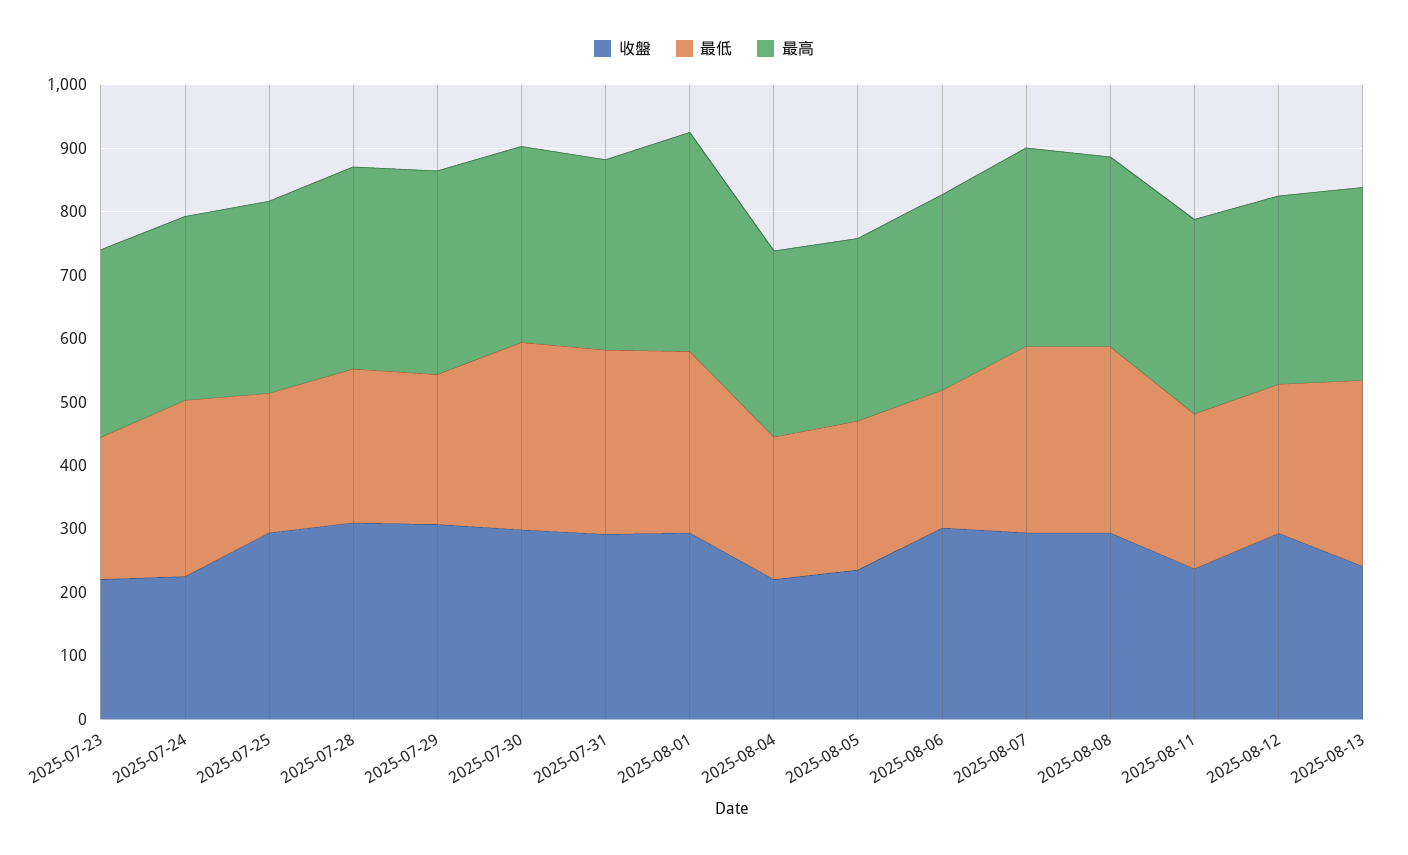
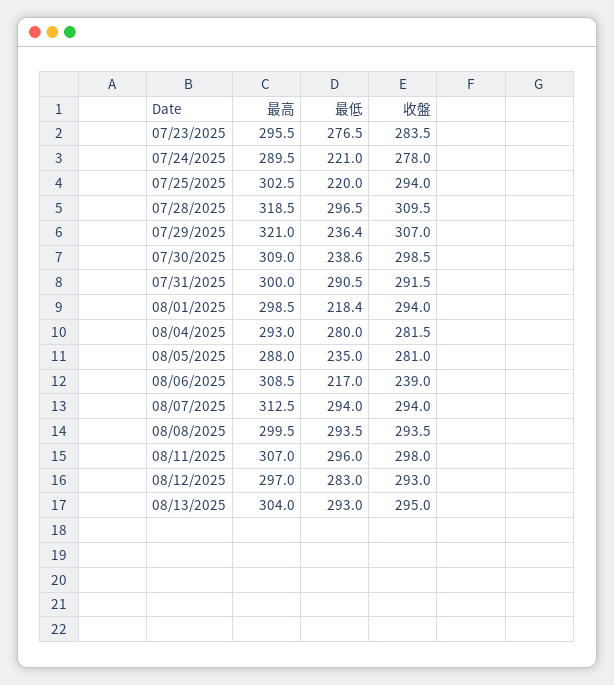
  {
    "收盤": {
-     "2025-07-23": 220,
+     "2025-07-23": 283.5,
-     "2025-07-24": 220,
+     "2025-07-24": 278,
      "2025-07-25": 294,
      "2025-07-28": 309.5,
      "2025-07-29": 307,
      "2025-07-30": 298.5,
      "2025-07-31": 291.5,
      "2025-08-01": 294,
-     "2025-08-04": 220,
+     "2025-08-04": 281.5,
-     "2025-08-05": 240,
+     "2025-08-05": 281,
-     "2025-08-06": 300,
+     "2025-08-06": 239,
      "2025-08-07": 294,
      "2025-08-08": 293.5,
-     "2025-08-11": 240,
+     "2025-08-11": 298,
      "2025-08-12": 293,
-     "2025-08-13": 240
+     "2025-08-13": 295
    },
    "最低": {
-     "2025-07-23": 220,
+     "2025-07-23": 276.5,
-     "2025-07-24": 280,
+     "2025-07-24": 221,
      "2025-07-25": 220,
-     "2025-07-28": 240,
+     "2025-07-28": 296.5,
      "2025-07-29": 236.4,
-     "2025-07-30": 300,
+     "2025-07-30": 238.6,
      "2025-07-31": 290.5,
-     "2025-08-01": 280,
+     "2025-08-01": 218.4,
-     "2025-08-04": 220,
+     "2025-08-04": 280,
      "2025-08-05": 235,
      "2025-08-06": 217,
      "2025-08-07": 294,
      "2025-08-08": 293.5,
-     "2025-08-11": 240,
+     "2025-08-11": 296,
-     "2025-08-12": 240,
+     "2025-08-12": 283,
      "2025-08-13": 293
    },
    "最高": {
      "2025-07-23": 295.5,
      "2025-07-24": 289.5,
      "2025-07-25": 302.5,
      "2025-07-28": 318.5,
      "2025-07-29": 321,
      "2025-07-30": 309,
      "2025-07-31": 300,
-     "2025-08-01": 340,
+     "2025-08-01": 298.5,
      "2025-08-04": 293,
      "2025-08-05": 288,
      "2025-08-06": 308.5,
      "2025-08-07": 312.5,
      "2025-08-08": 299.5,
      "2025-08-11": 307,
      "2025-08-12": 297,
      "2025-08-13": 304
    }
  }

